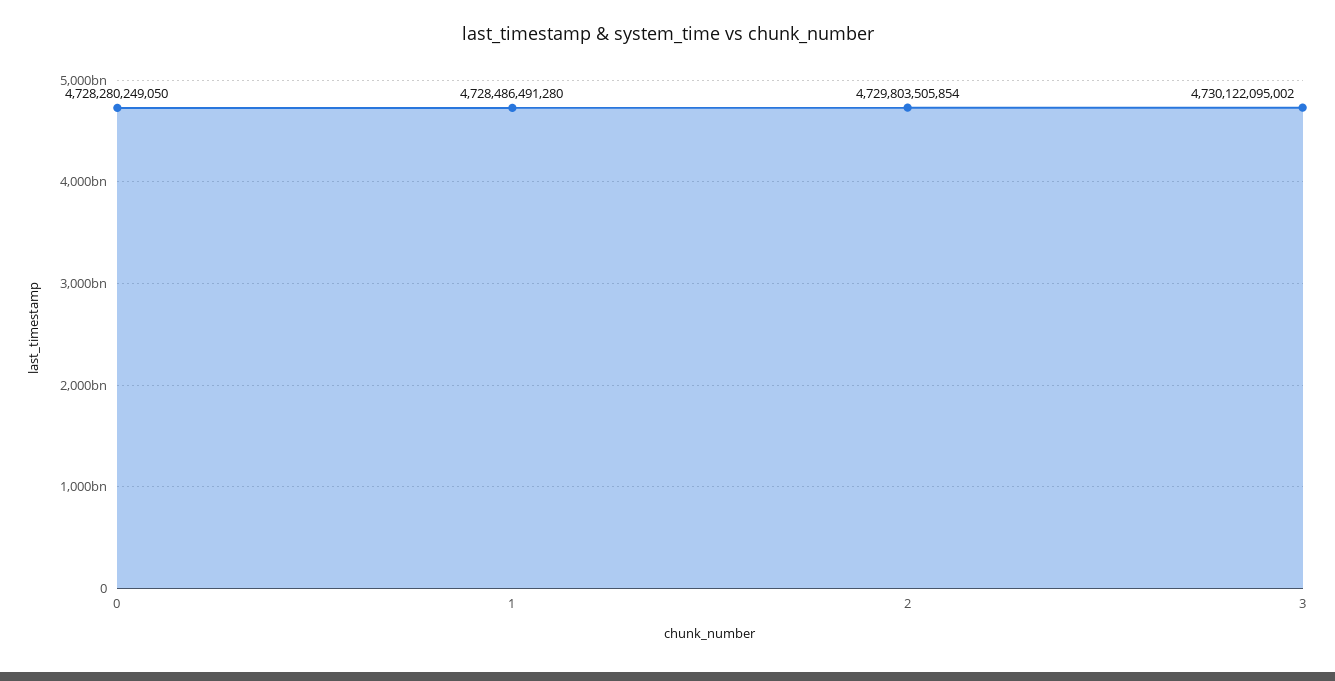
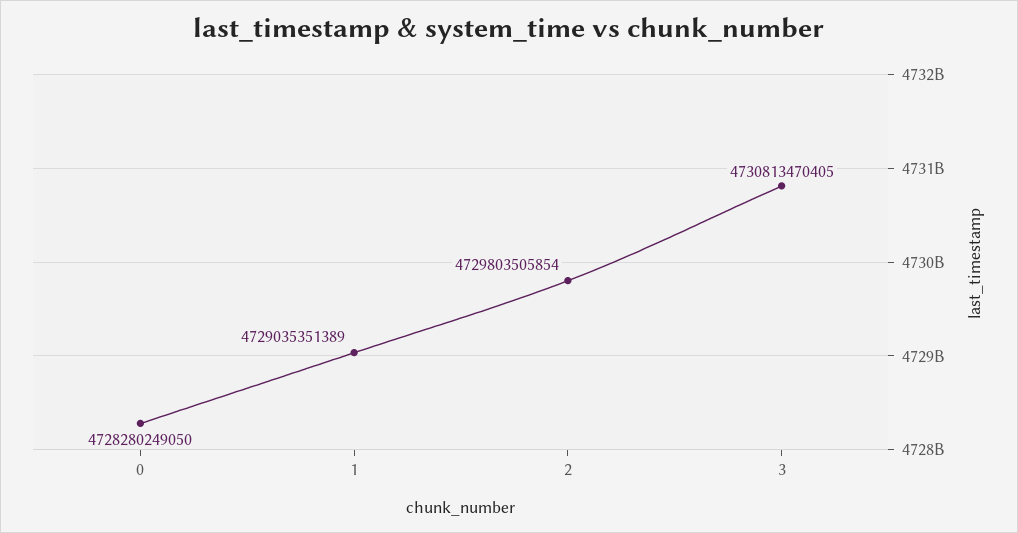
  {
    "0": 4728280249050,
-   "1": 4728486491280,
+   "1": 4729035351389,
    "2": 4729803505854,
-   "3": 4730122095002
+   "3": 4730813470405
  }

